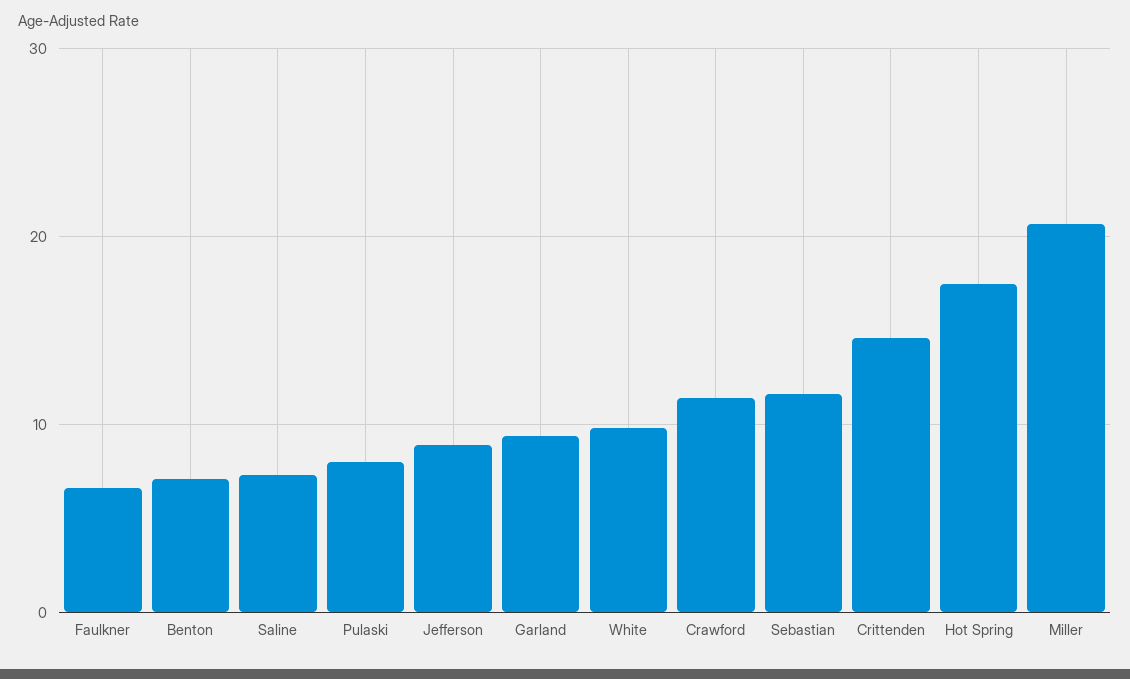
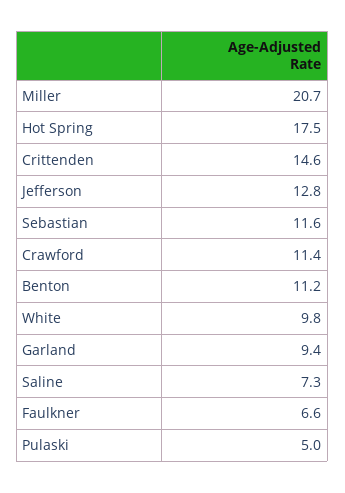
  {
    "Faulkner": 6.6,
-   "Benton": 7,
+   "Benton": 11.2,
    "Saline": 7.3,
-   "Pulaski": 8,
+   "Pulaski": 5,
-   "Jefferson": 9,
+   "Jefferson": 12.8,
    "Garland": 9.4,
    "White": 9.8,
    "Crawford": 11.4,
    "Sebastian": 11.6,
    "Crittenden": 14.6,
    "Hot Spring": 17.5,
    "Miller": 20.7
  }

